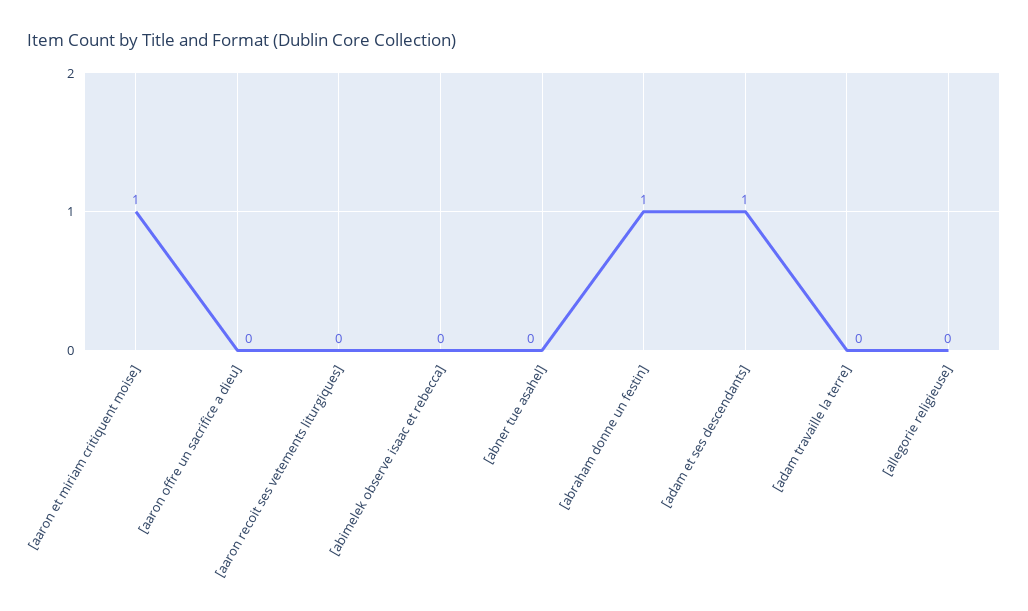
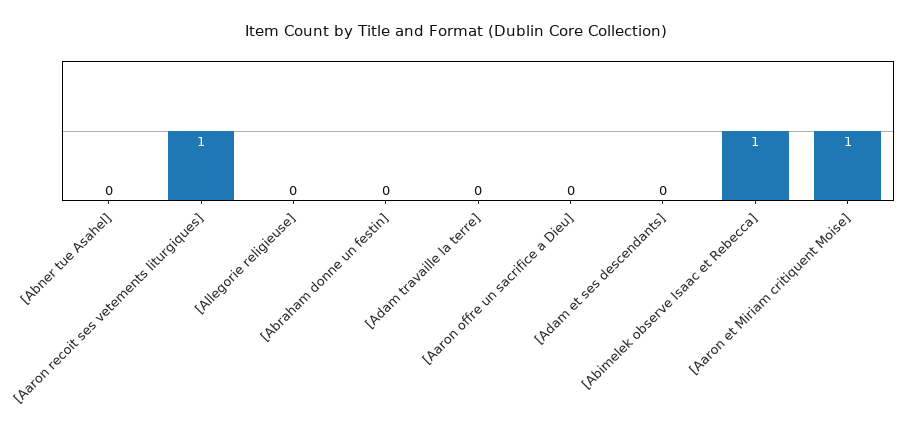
  {
    "[aaron et miriam critiquent moise]": 1,
    "[aaron offre un sacrifice a dieu]": 0,
-   "[aaron recoit ses vetements liturgiques]": 0,
+   "[aaron recoit ses vetements liturgiques]": 1,
-   "[abimelek observe isaac et rebecca]": 0,
+   "[abimelek observe isaac et rebecca]": 1,
    "[abner tue asahel]": 0,
-   "[abraham donne un festin]": 1,
+   "[abraham donne un festin]": 0,
-   "[adam et ses descendants]": 1,
+   "[adam et ses descendants]": 0,
    "[adam travaille la terre]": 0,
    "[allegorie religieuse]": 0
  }

